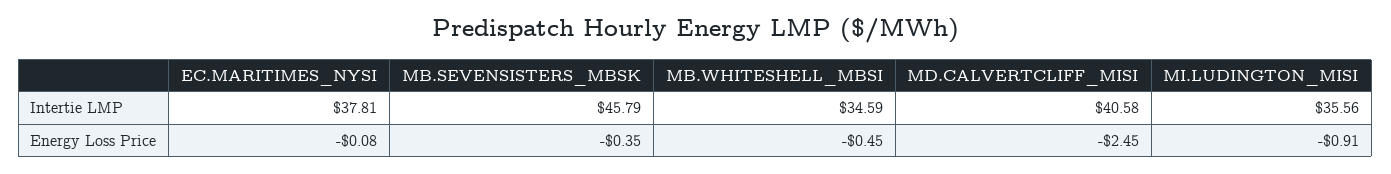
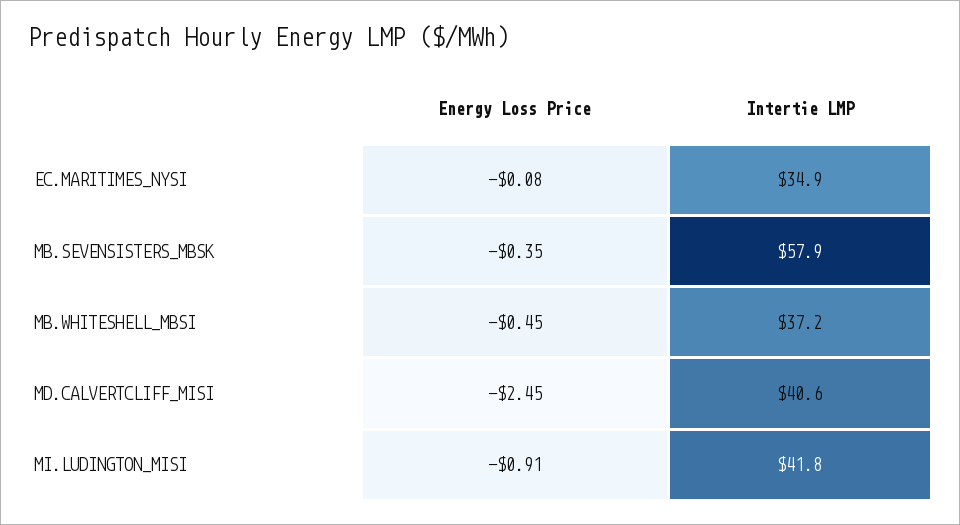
  {
    "EC.MARITIMES_NYSI": {
-     "Intertie LMP": 37.81,
+     "Intertie LMP": 34.9,
      "Energy Loss Price": -0.08
    },
    "MB.SEVENSISTERS_MBSK": {
-     "Intertie LMP": 45.79,
+     "Intertie LMP": 57.9,
      "Energy Loss Price": -0.35
    },
    "MB.WHITESHELL_MBSI": {
-     "Intertie LMP": 34.59,
+     "Intertie LMP": 37.2,
      "Energy Loss Price": -0.45
    },
    "MD.CALVERTCLIFF_MISI": {
      "Intertie LMP": 40.58,
      "Energy Loss Price": -2.45
    },
    "MI.LUDINGTON_MISI": {
-     "Intertie LMP": 35.56,
+     "Intertie LMP": 41.8,
      "Energy Loss Price": -0.91
    }
  }

